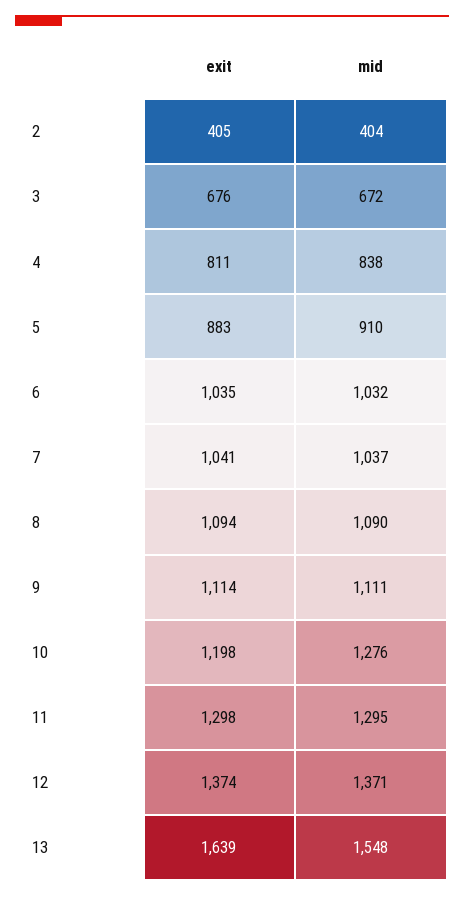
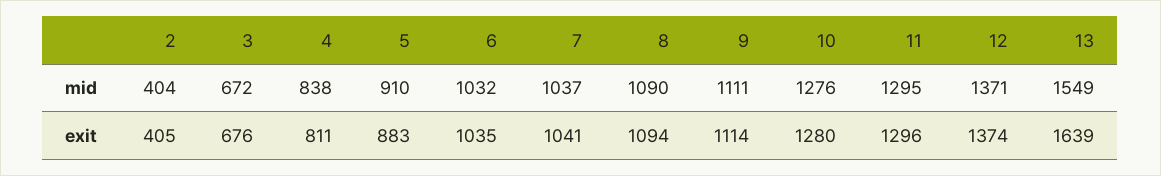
  {
    "exit": {
      "2": 405,
      "3": 676,
      "4": 811,
      "5": 883,
      "6": 1035,
      "7": 1041,
      "8": 1094,
      "9": 1114,
-     "10": 1198,
+     "10": 1280,
-     "11": 1298,
+     "11": 1296,
      "12": 1374,
      "13": 1639
    },
    "mid": {
      "2": 404,
      "3": 672,
      "4": 838,
      "5": 910,
      "6": 1032,
      "7": 1037,
      "8": 1090,
      "9": 1111,
      "10": 1276,
      "11": 1295,
      "12": 1371,
-     "13": 1548
+     "13": 1549
    }
  }

